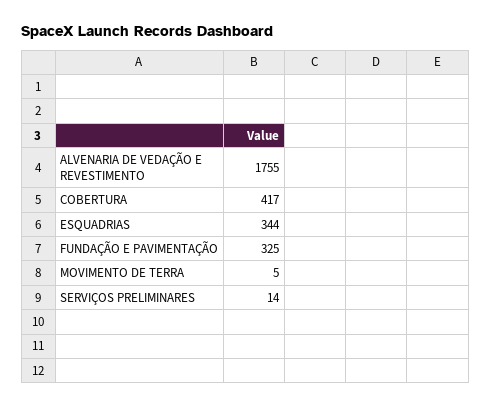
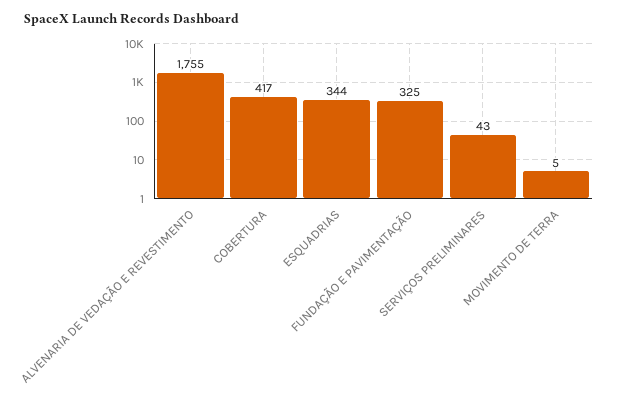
  {
    "ALVENARIA DE VEDAÇÃO E REVESTIMENTO": 1755,
    "COBERTURA": 417,
    "ESQUADRIAS": 344,
    "FUNDAÇÃO E PAVIMENTAÇÃO": 325,
    "MOVIMENTO DE TERRA": 5,
-   "SERVIÇOS PRELIMINARES": 14
+   "SERVIÇOS PRELIMINARES": 43
  }

